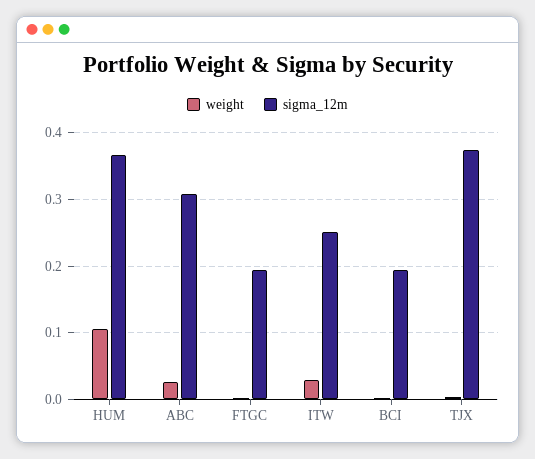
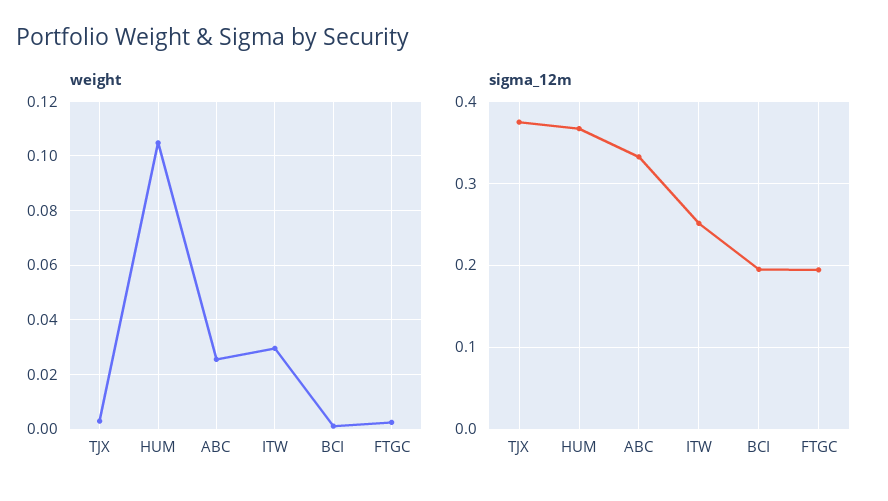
  {
    "weight": {
      "HUM": 0.105,
      "ABC": 0.025,
      "FTGC": 0.0025,
      "ITW": 0.03,
      "BCI": 0,
      "TJX": 0.0025
    },
    "sigma_12m": {
      "HUM": 0.37,
-     "ABC": 0.31,
+     "ABC": 0.33,
      "FTGC": 0.19,
      "ITW": 0.25,
      "BCI": 0.19,
      "TJX": 0.37
    }
  }

